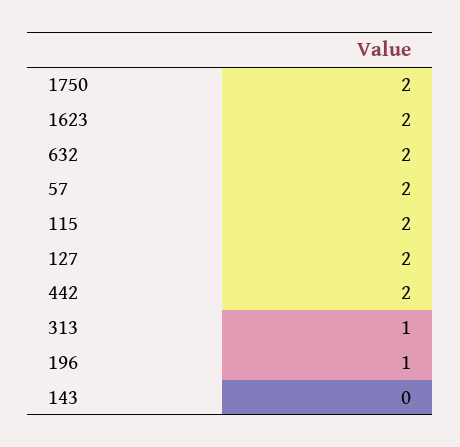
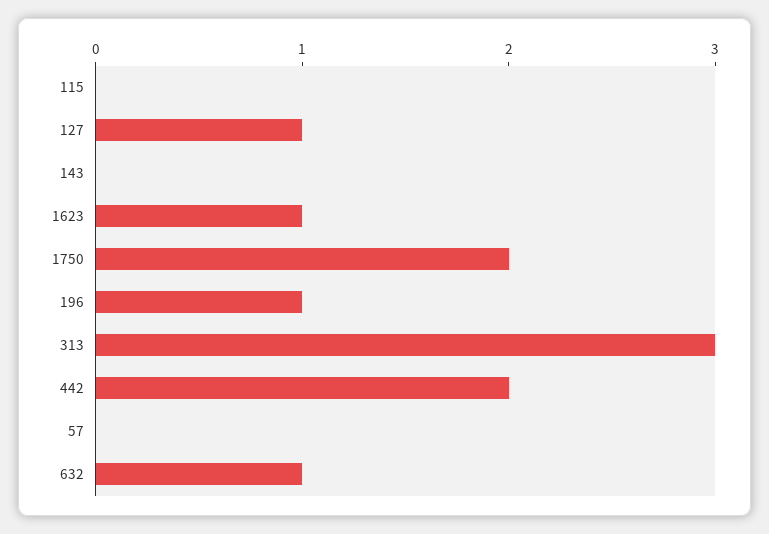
  {
    "1750": 2,
-   "1623": 2,
+   "1623": 1,
-   "632": 2,
+   "632": 1,
-   "57": 2,
+   "57": 0,
-   "115": 2,
+   "115": 0,
-   "127": 2,
+   "127": 1,
    "442": 2,
-   "313": 1,
+   "313": 3,
    "196": 1,
    "143": 0
  }

